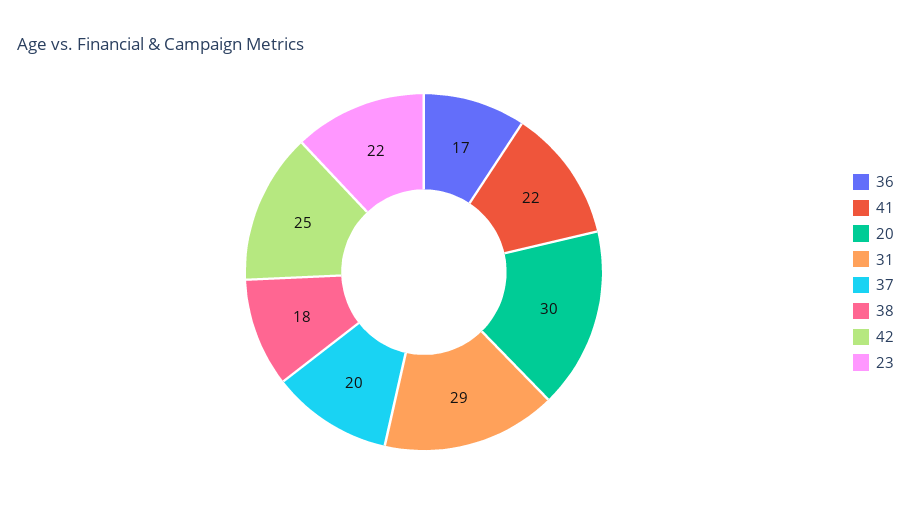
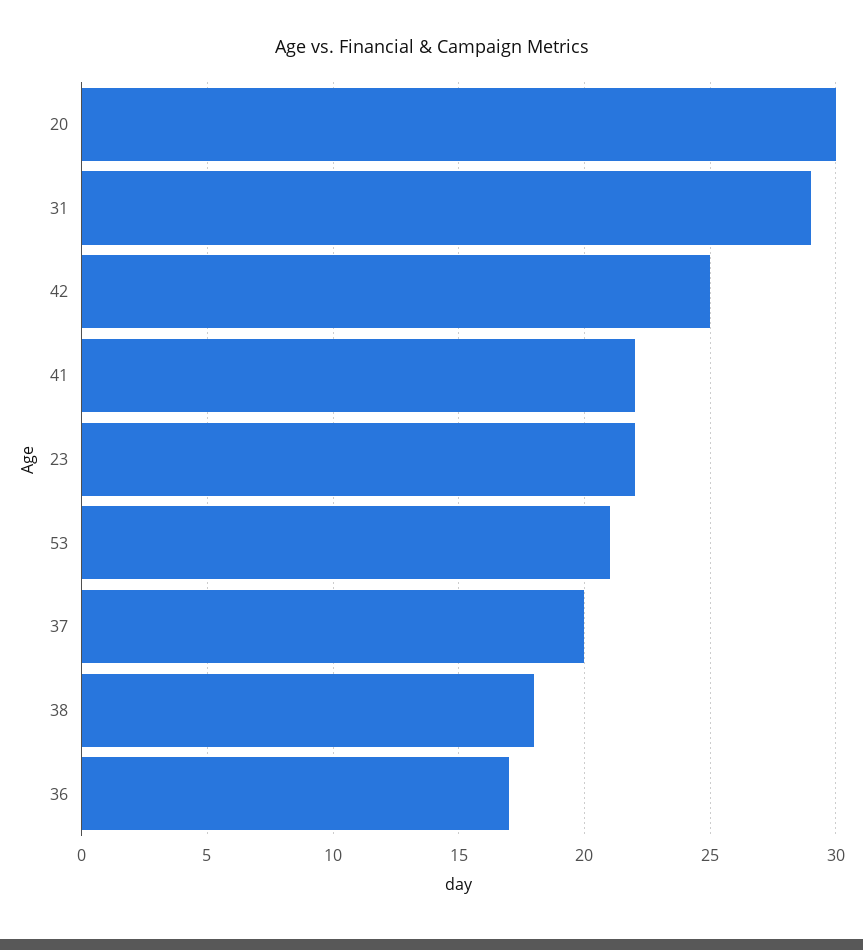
  {
    "36": 17,
    "41": 22,
    "20": 30,
    "31": 29,
    "37": 20,
    "38": 18,
    "42": 25,
-   "23": 22
+   "23": 22,
+   "53": 21
  }

